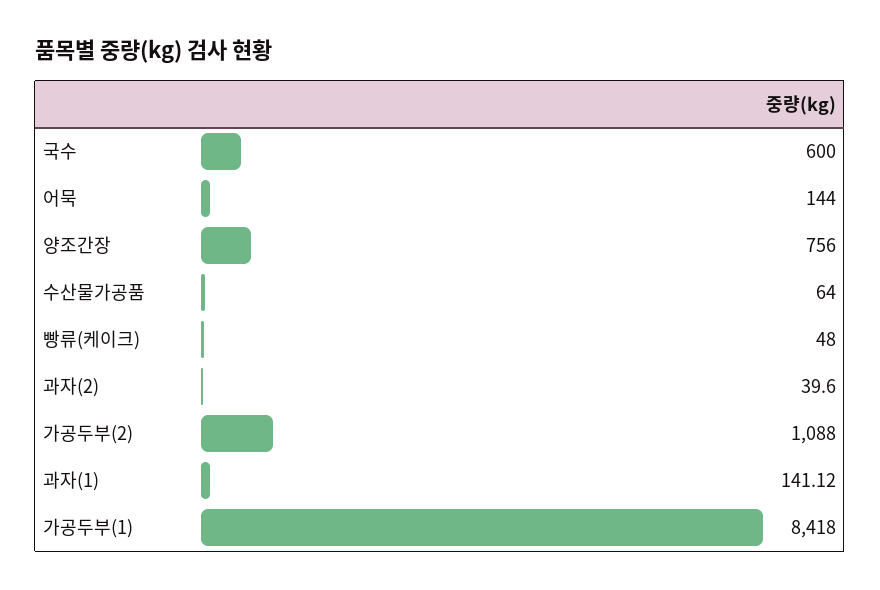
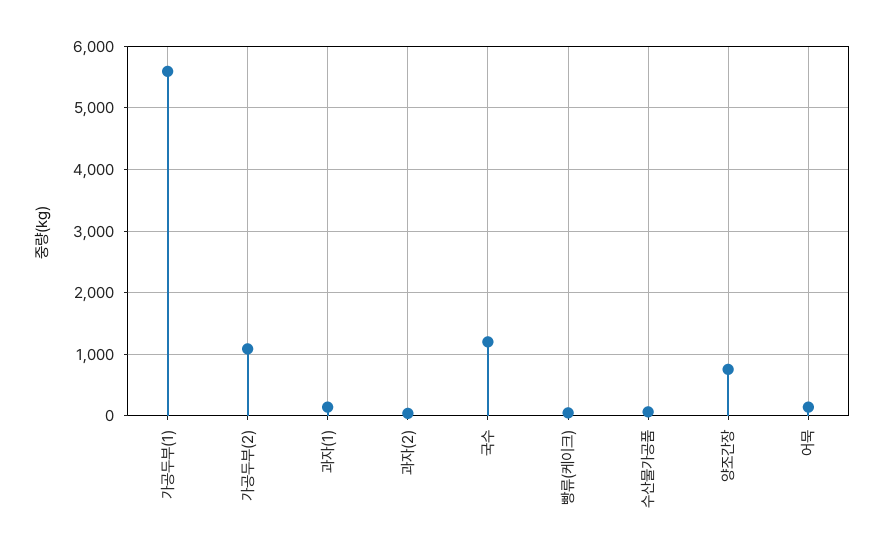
  {
-   "국수": 600,
+   "국수": 1200,
    "어묵": 144,
    "양조간장": 756,
    "수산물가공품": 64,
    "빵류(케이크)": 48,
    "과자(2)": 39.6,
    "가공두부(2)": 1088,
    "과자(1)": 141.12,
-   "가공두부(1)": 8418
+   "가공두부(1)": 5600
  }

